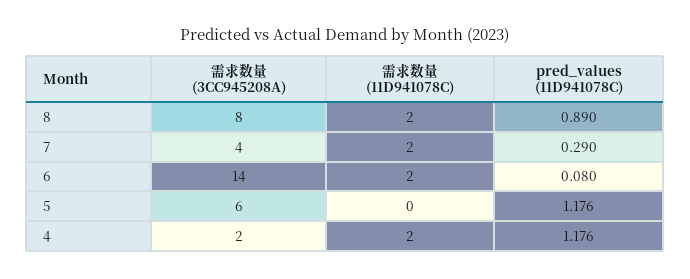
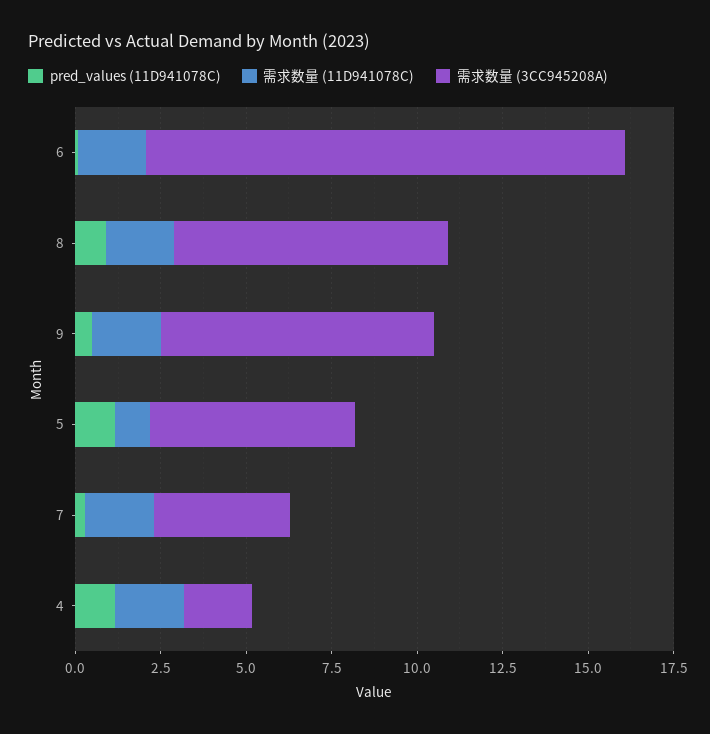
  {
    "需求数量 (3CC945208A)": {
      "8": 8,
      "7": 4,
      "6": 14,
      "5": 6,
-     "4": 2
+     "4": 2,
+     "9": 8
    },
    "需求数量 (11D941078C)": {
      "8": 2,
      "7": 2,
      "6": 2,
-     "5": 0,
+     "5": 1,
-     "4": 2
+     "4": 2,
+     "9": 2
    },
    "pred_values (11D941078C)": {
      "8": 0.89,
      "7": 0.29,
      "6": 0.08,
      "5": 1.176,
-     "4": 1.176
+     "4": 1.176,
+     "9": 0.5
    }
  }

